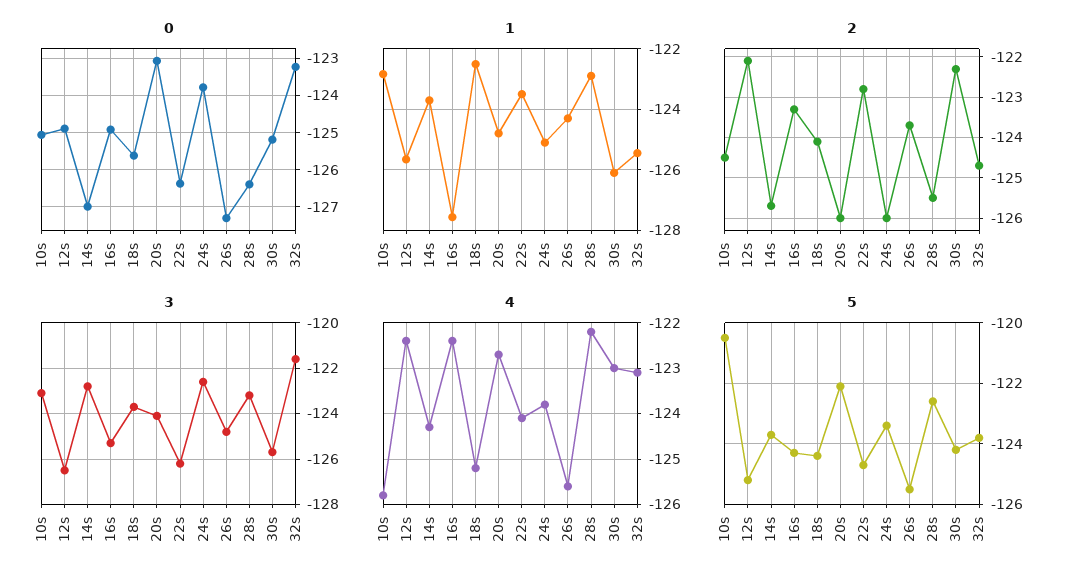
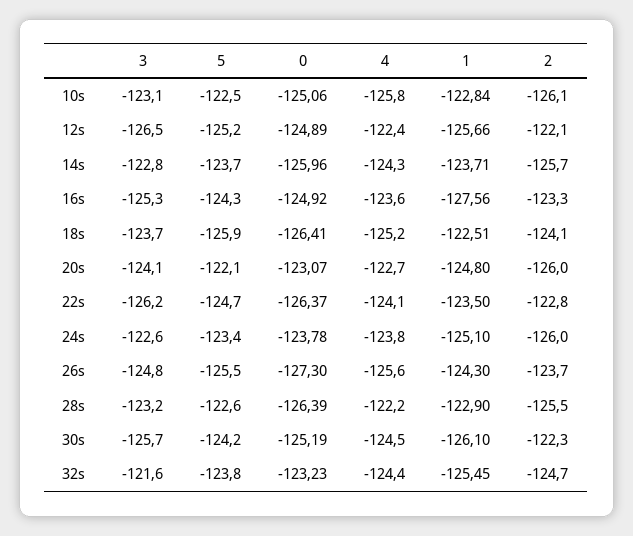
  {
    "0": {
      "10s": -125.06,
      "12s": -124.89,
-     "14s": -127,
+     "14s": -125.96,
      "16s": -124.92,
-     "18s": -125.6,
+     "18s": -126.41,
      "20s": -123.07,
      "22s": -126.37,
      "24s": -123.78,
      "26s": -127.3,
      "28s": -126.39,
      "30s": -125.19,
      "32s": -123.23
    },
    "1": {
      "10s": -122.84,
      "12s": -125.66,
      "14s": -123.71,
      "16s": -127.56,
      "18s": -122.51,
      "20s": -124.8,
      "22s": -123.5,
      "24s": -125.1,
      "26s": -124.3,
      "28s": -122.9,
      "30s": -126.1,
      "32s": -125.45
    },
    "2": {
-     "10s": -124.5,
+     "10s": -126.1,
      "12s": -122.1,
      "14s": -125.7,
      "16s": -123.3,
      "18s": -124.1,
      "20s": -126,
      "22s": -122.8,
      "24s": -126,
      "26s": -123.7,
      "28s": -125.5,
      "30s": -122.3,
      "32s": -124.7
    },
    "3": {
      "10s": -123.1,
      "12s": -126.5,
      "14s": -122.8,
      "16s": -125.3,
      "18s": -123.7,
      "20s": -124.1,
      "22s": -126.2,
      "24s": -122.6,
      "26s": -124.8,
      "28s": -123.2,
      "30s": -125.7,
      "32s": -121.6
    },
    "4": {
      "10s": -125.8,
      "12s": -122.4,
      "14s": -124.3,
-     "16s": -122.5,
+     "16s": -123.6,
      "18s": -125.2,
      "20s": -122.7,
      "22s": -124.1,
      "24s": -123.8,
      "26s": -125.6,
      "28s": -122.2,
-     "30s": -123,
+     "30s": -124.5,
-     "32s": -123
+     "32s": -124.4
    },
    "5": {
-     "10s": -120.5,
+     "10s": -122.5,
      "12s": -125.2,
      "14s": -123.7,
      "16s": -124.3,
-     "18s": -124.5,
+     "18s": -125.9,
      "20s": -122.1,
      "22s": -124.7,
      "24s": -123.4,
      "26s": -125.5,
      "28s": -122.6,
      "30s": -124.2,
      "32s": -123.8
    }
  }

